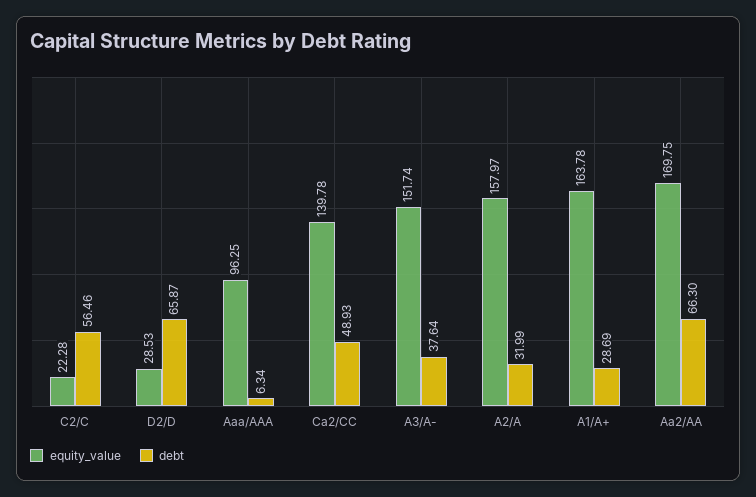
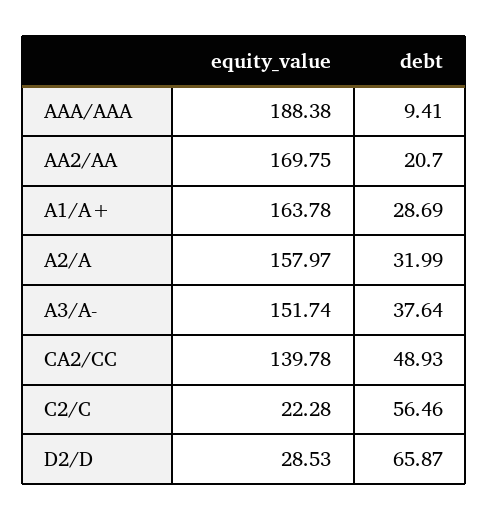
  {
    "equity_value": {
      "C2/C": 22.28,
      "D2/D": 28.53,
-     "Aaa/AAA": 96.25,
+     "Aaa/AAA": 188.38,
      "Ca2/CC": 139.78,
      "A3/A-": 151.74,
      "A2/A": 157.97,
      "A1/A+": 163.78,
      "Aa2/AA": 169.75
    },
    "debt": {
      "C2/C": 56.46,
      "D2/D": 65.87,
-     "Aaa/AAA": 6.34,
+     "Aaa/AAA": 9.41,
      "Ca2/CC": 48.93,
      "A3/A-": 37.64,
      "A2/A": 31.99,
      "A1/A+": 28.69,
-     "Aa2/AA": 66.3
+     "Aa2/AA": 20.7
    }
  }

